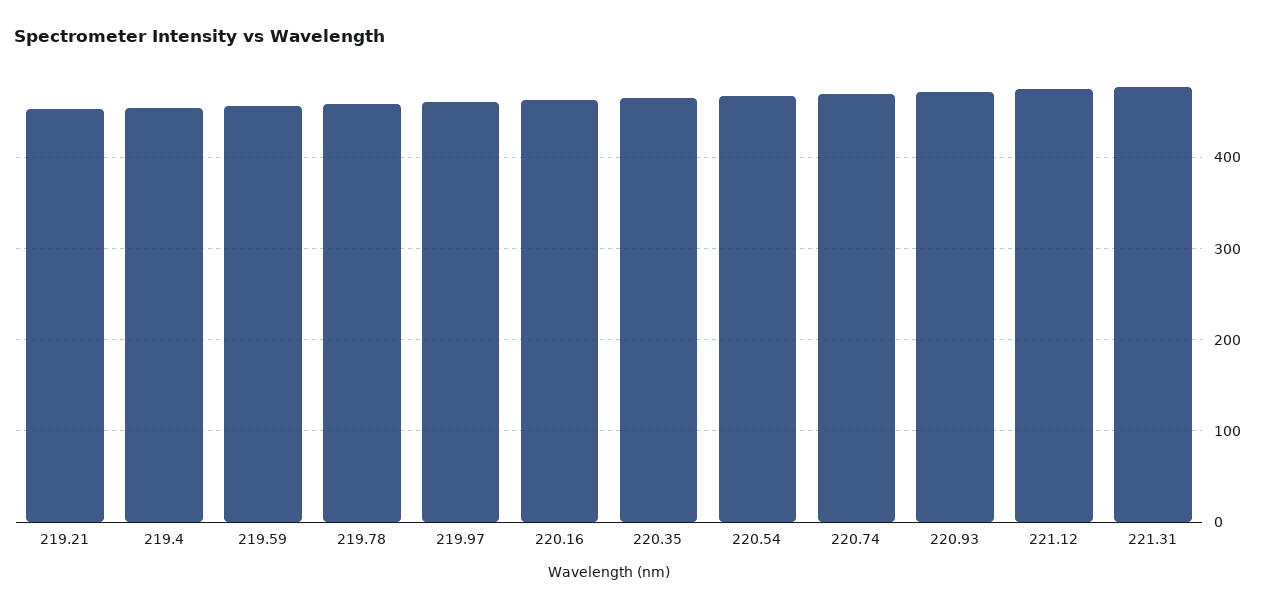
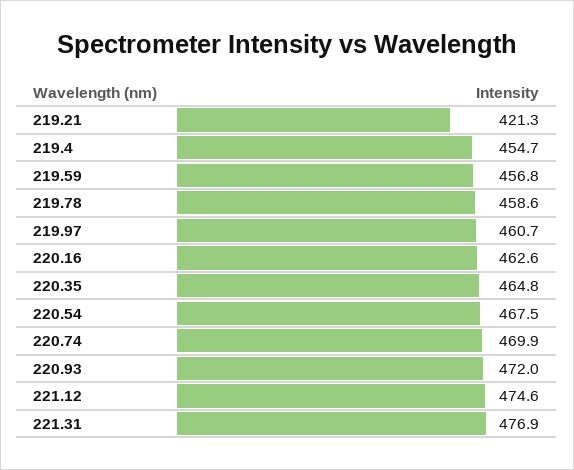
  {
-   "219.21": 450,
+   "219.21": 421.3,
    "219.4": 454.7,
    "219.59": 456.8,
    "219.78": 458.6,
    "219.97": 460.7,
    "220.16": 462.6,
    "220.35": 464.8,
    "220.54": 467.5,
    "220.74": 469.9,
    "220.93": 472,
    "221.12": 474.6,
    "221.31": 476.9
  }

